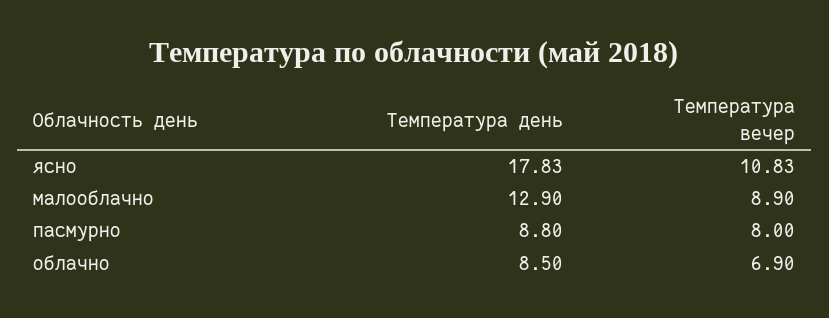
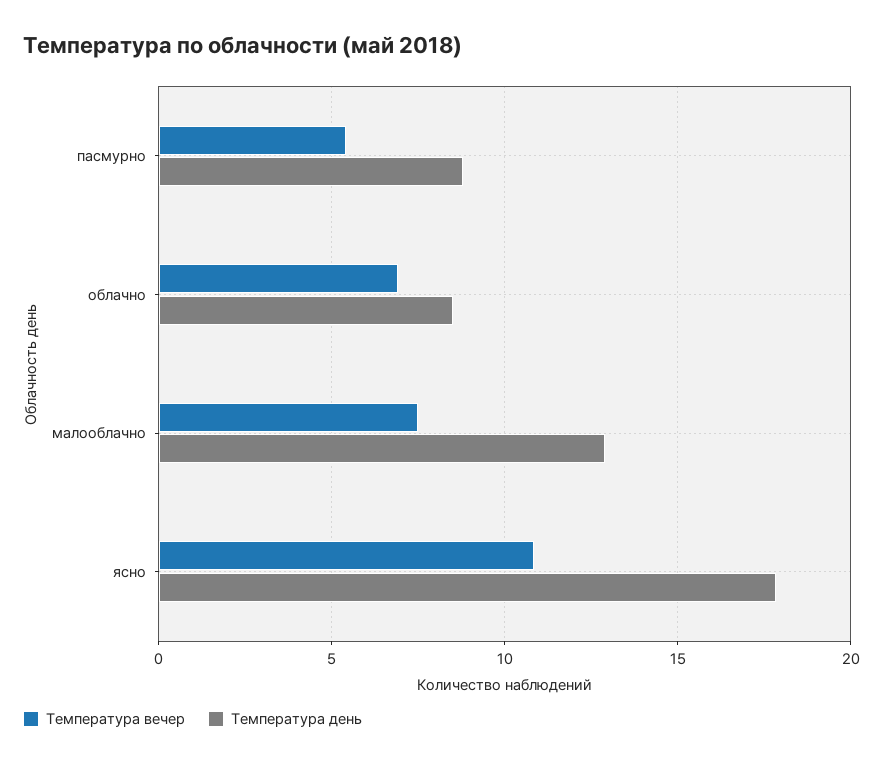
  {
    "Температура день": {
      "ясно": 17.83,
      "малооблачно": 12.9,
      "пасмурно": 8.8,
      "облачно": 8.5
    },
    "Температура вечер": {
      "ясно": 10.83,
-     "малооблачно": 8.9,
+     "малооблачно": 7.5,
-     "пасмурно": 8,
+     "пасмурно": 5.5,
      "облачно": 6.9
    }
  }

